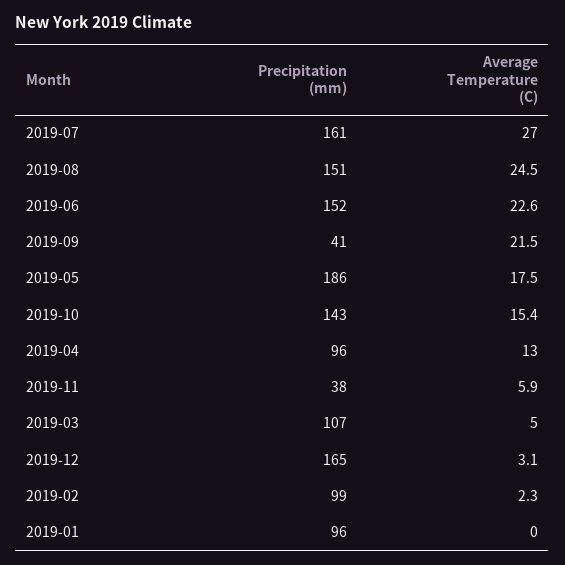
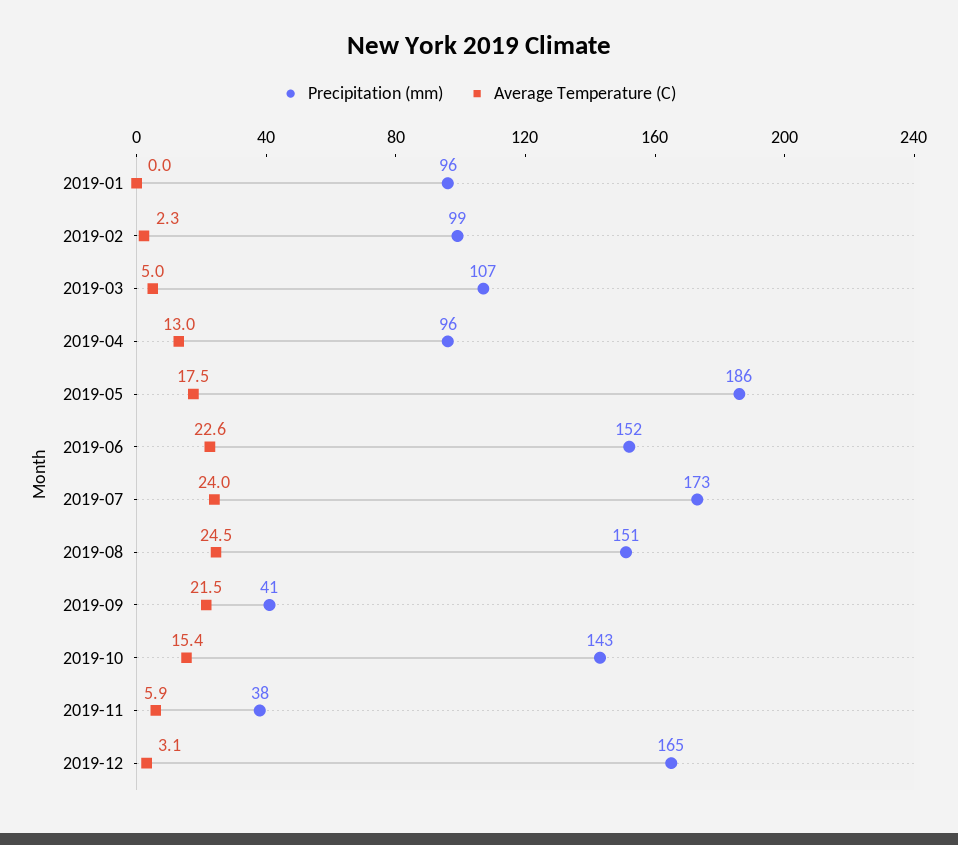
  {
    "Precipitation (mm)": {
-     "2019-07": 161,
+     "2019-07": 173,
      "2019-08": 151,
      "2019-06": 152,
      "2019-09": 41,
      "2019-05": 186,
      "2019-10": 143,
      "2019-04": 96,
      "2019-11": 38,
      "2019-03": 107,
      "2019-12": 165,
      "2019-02": 99,
      "2019-01": 96
    },
    "Average Temperature (C)": {
-     "2019-07": 27,
+     "2019-07": 24,
      "2019-08": 24.5,
      "2019-06": 22.6,
      "2019-09": 21.5,
      "2019-05": 17.5,
      "2019-10": 15.4,
      "2019-04": 13,
      "2019-11": 5.9,
      "2019-03": 5,
      "2019-12": 3.1,
      "2019-02": 2.3,
      "2019-01": 0
    }
  }

